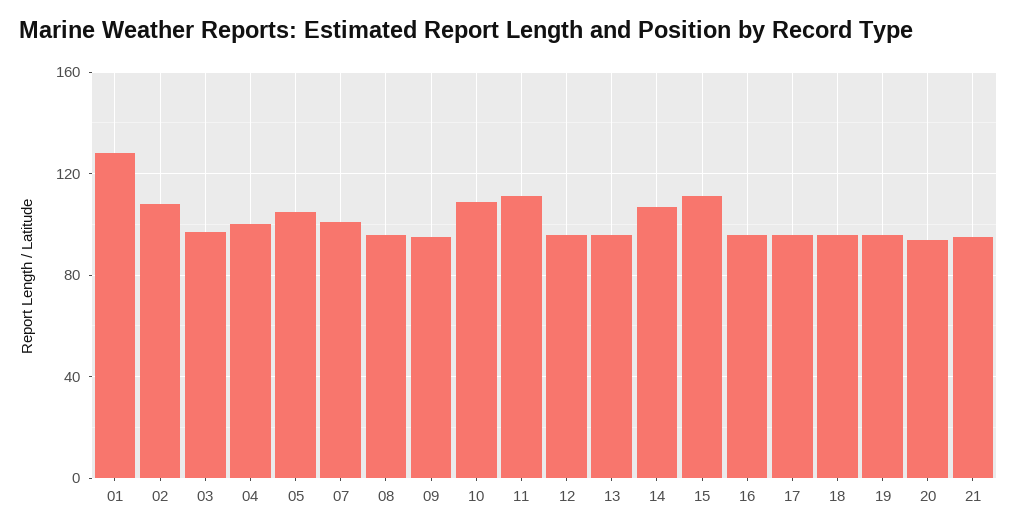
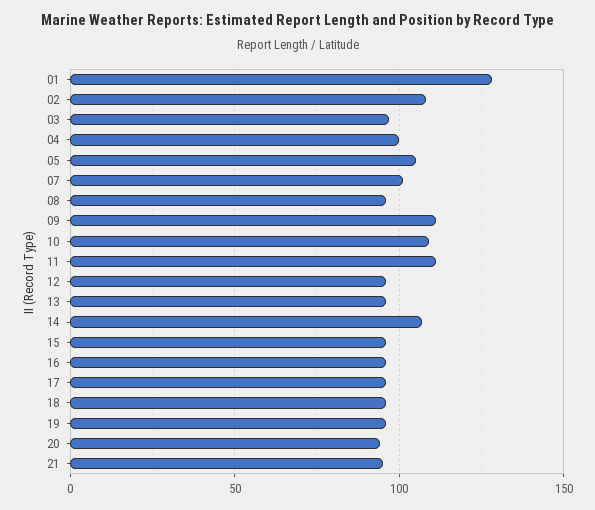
  {
    "01": 130,
    "02": 110,
    "03": 95,
    "04": 100,
    "05": 105,
    "07": 100,
    "08": 95,
-   "09": 95,
+   "09": 110,
    "10": 110,
    "11": 110,
    "12": 95,
    "13": 95,
    "14": 105,
-   "15": 110,
+   "15": 95,
    "16": 95,
    "17": 95,
    "18": 95,
    "19": 95,
    "20": 95,
    "21": 95
  }

